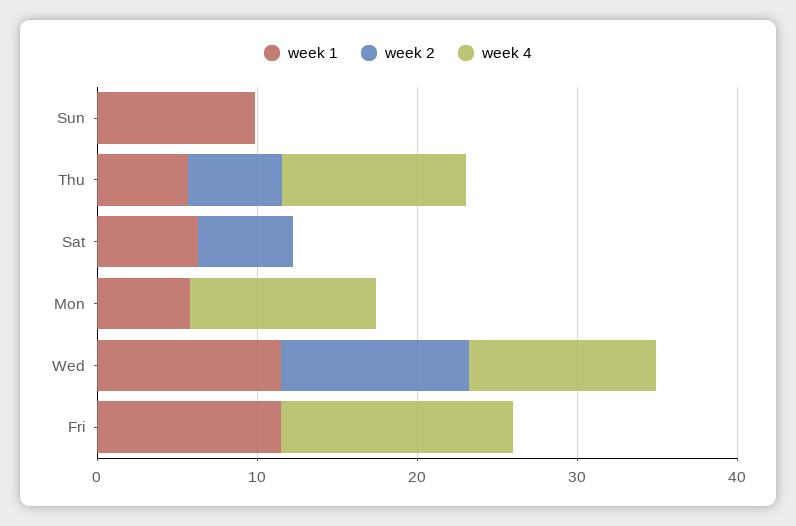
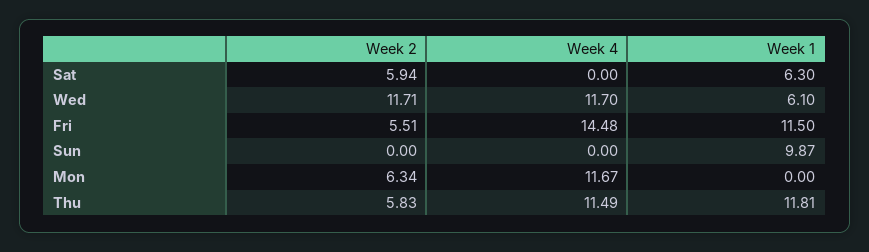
  {
    "week 1": {
      "Sun": 9.87,
-     "Thu": 6,
+     "Thu": 11.81,
      "Sat": 6.3,
-     "Mon": 6,
+     "Mon": 0,
-     "Wed": 12,
+     "Wed": 6.1,
      "Fri": 11.5
    },
    "week 2": {
      "Sun": 0,
      "Thu": 5.83,
      "Sat": 5.94,
-     "Mon": 0,
+     "Mon": 6.34,
      "Wed": 11.71,
-     "Fri": 0
+     "Fri": 5.51
    },
    "week 4": {
      "Sun": 0,
      "Thu": 11.49,
      "Sat": 0,
      "Mon": 11.67,
      "Wed": 11.7,
      "Fri": 14.48
    }
  }

